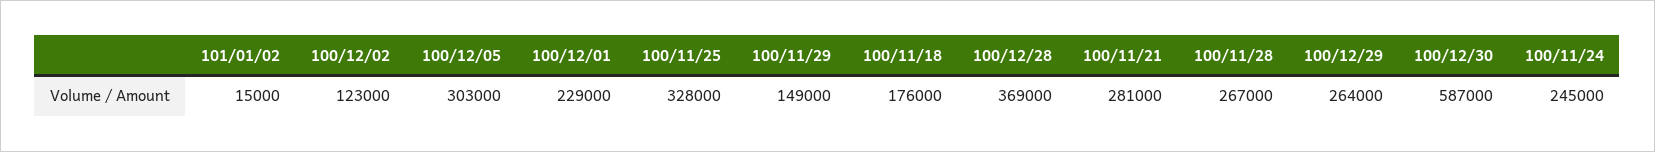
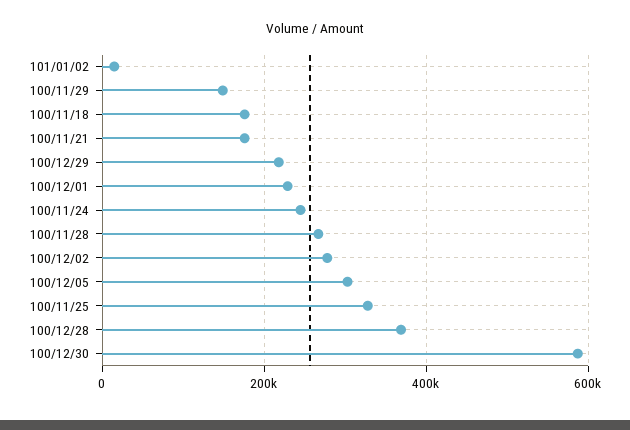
  {
    "101/01/02": 15000,
-   "100/12/02": 123000,
+   "100/12/02": 280000,
    "100/12/05": 303000,
    "100/12/01": 229000,
    "100/11/25": 328000,
    "100/11/29": 149000,
    "100/11/18": 176000,
    "100/12/28": 369000,
-   "100/11/21": 281000,
+   "100/11/21": 180000,
    "100/11/28": 267000,
-   "100/12/29": 264000,
+   "100/12/29": 220000,
    "100/12/30": 587000,
    "100/11/24": 245000
  }

